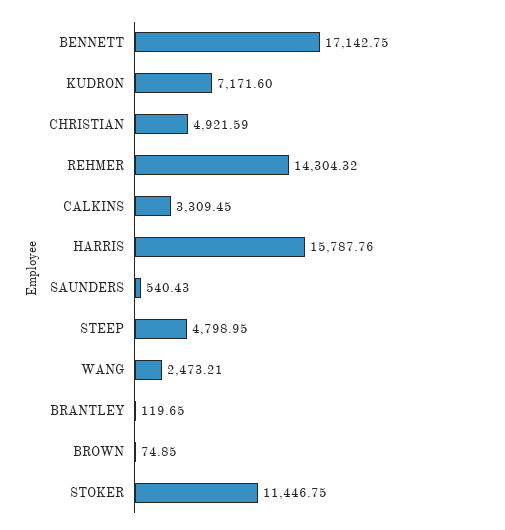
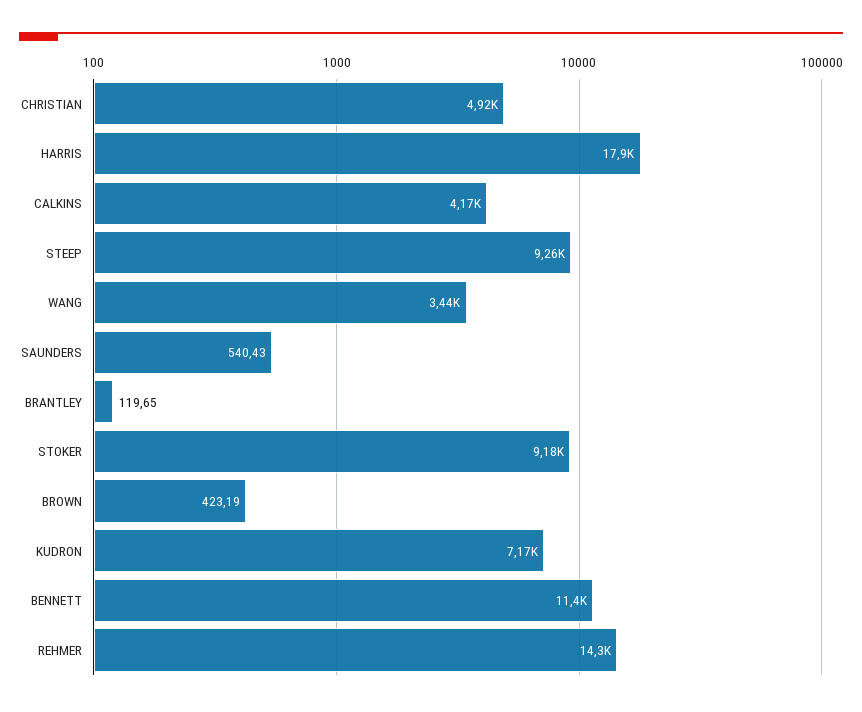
  {
-   "BENNETT": 17142.75,
+   "BENNETT": 11400,
    "KUDRON": 7171.6,
    "CHRISTIAN": 4921.59,
    "REHMER": 14304.32,
-   "CALKINS": 3309.45,
+   "CALKINS": 4170,
-   "HARRIS": 15787.76,
+   "HARRIS": 17900,
    "SAUNDERS": 540.43,
-   "STEEP": 4798.95,
+   "STEEP": 9260,
-   "WANG": 2473.21,
+   "WANG": 3440,
    "BRANTLEY": 119.65,
-   "BROWN": 74.85,
+   "BROWN": 423.19,
-   "STOKER": 11446.75
+   "STOKER": 9180
  }

